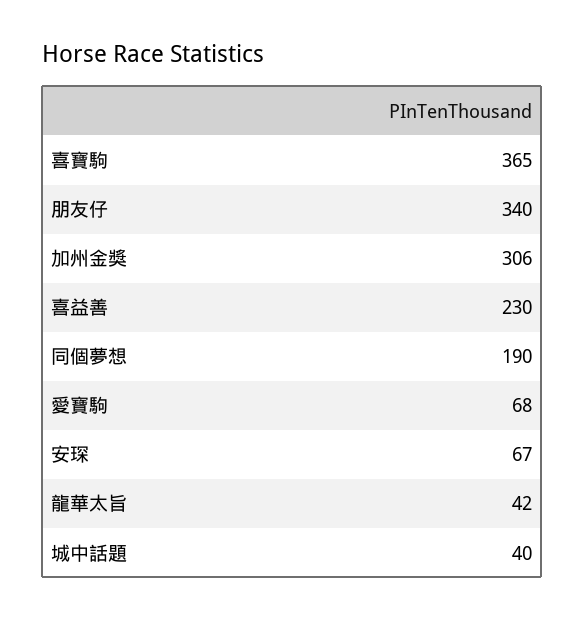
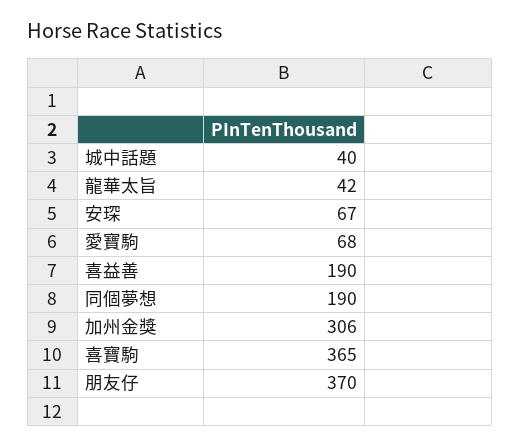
  {
    "喜寶駒": 365,
-   "朋友仔": 340,
+   "朋友仔": 370,
    "加州金獎": 306,
-   "喜益善": 230,
+   "喜益善": 190,
    "同個夢想": 190,
    "愛寶駒": 68,
    "安琛": 67,
    "龍華太旨": 42,
    "城中話題": 40
  }

